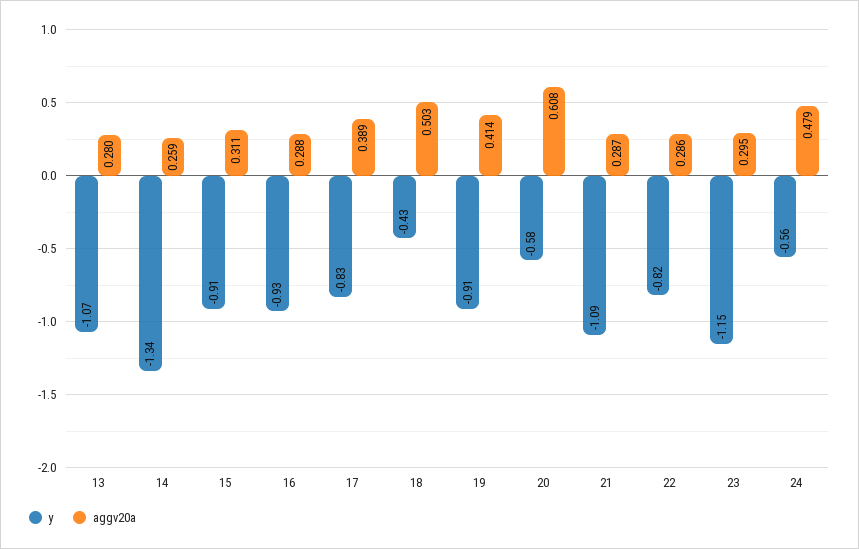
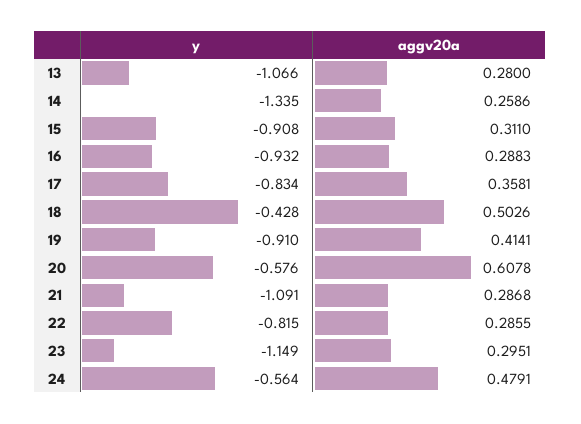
  {
    "y": {
      "13": -1.066,
      "14": -1.335,
      "15": -0.908,
      "16": -0.932,
      "17": -0.834,
      "18": -0.428,
      "19": -0.91,
      "20": -0.576,
      "21": -1.091,
      "22": -0.815,
      "23": -1.149,
      "24": -0.564
    },
    "aggv20a": {
      "13": 0.28,
      "14": 0.2586,
      "15": 0.311,
      "16": 0.2883,
-     "17": 0.389,
+     "17": 0.3581,
      "18": 0.5026,
      "19": 0.4141,
      "20": 0.6078,
      "21": 0.2868,
      "22": 0.2855,
      "23": 0.2951,
      "24": 0.4791
    }
  }

